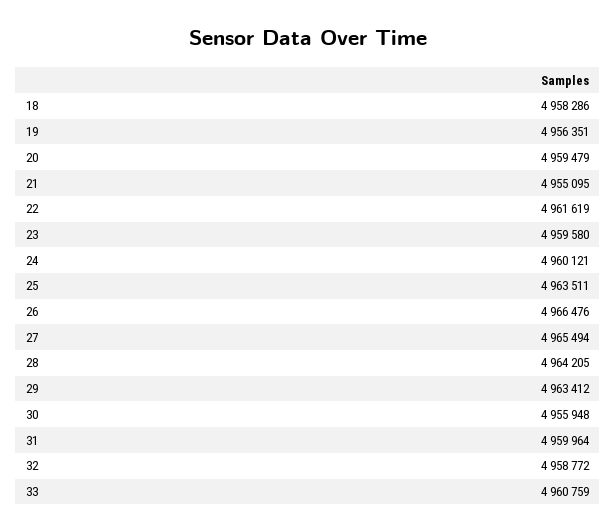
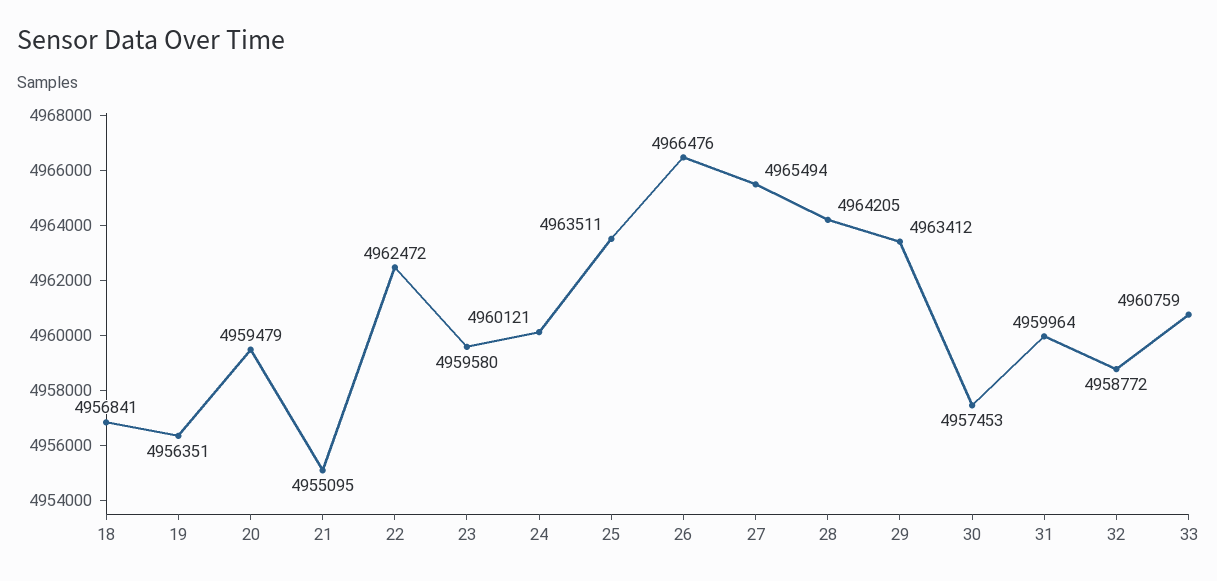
  {
-   "18": 4958286,
+   "18": 4956841,
    "19": 4956351,
    "20": 4959479,
    "21": 4955095,
-   "22": 4961619,
+   "22": 4962472,
    "23": 4959580,
    "24": 4960121,
    "25": 4963511,
    "26": 4966476,
    "27": 4965494,
    "28": 4964205,
    "29": 4963412,
-   "30": 4955948,
+   "30": 4957453,
    "31": 4959964,
    "32": 4958772,
    "33": 4960759
  }

